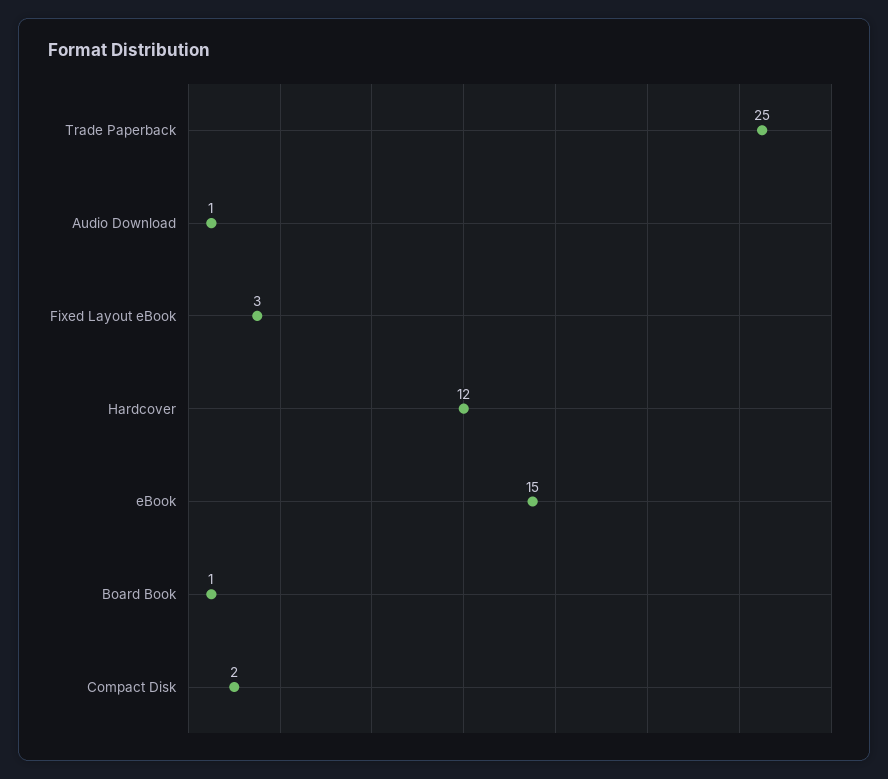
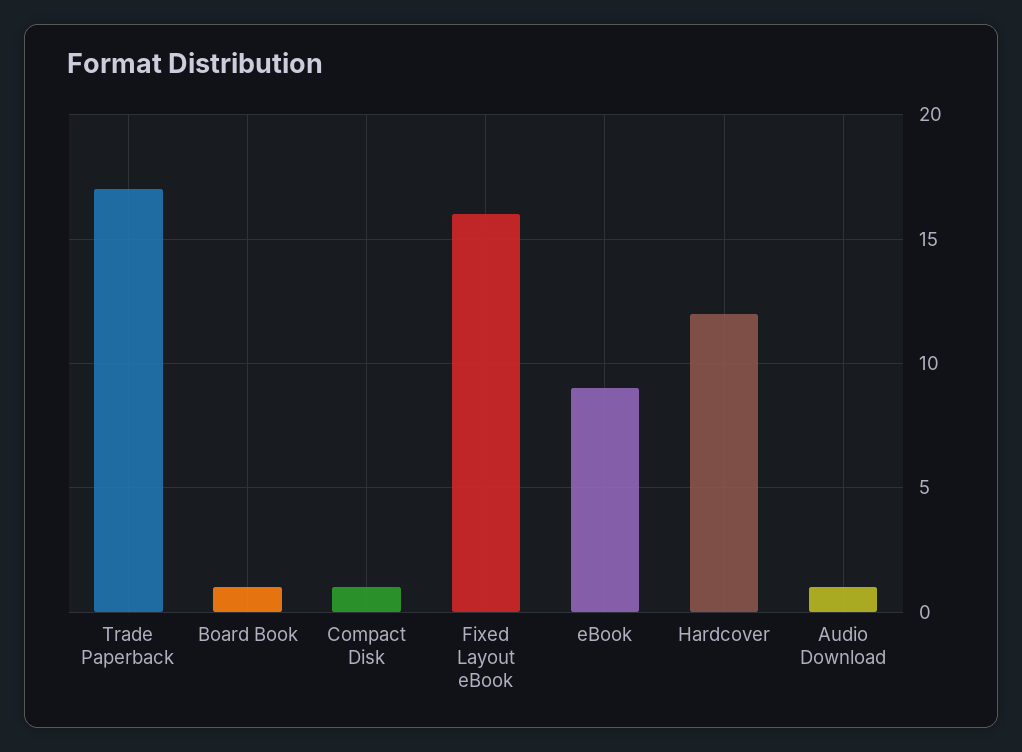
  {
-   "Trade Paperback": 25,
+   "Trade Paperback": 17,
    "Audio Download": 1,
-   "Fixed Layout eBook": 3,
+   "Fixed Layout eBook": 16,
    "Hardcover": 12,
-   "eBook": 15,
+   "eBook": 9,
    "Board Book": 1,
-   "Compact Disk": 2
+   "Compact Disk": 1
  }

